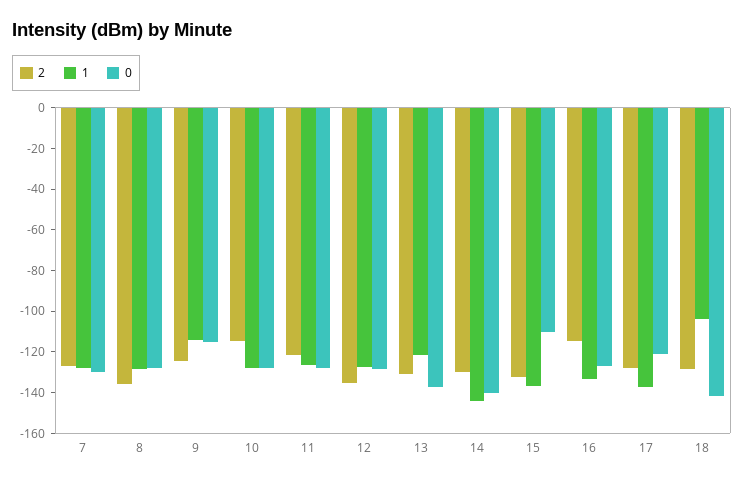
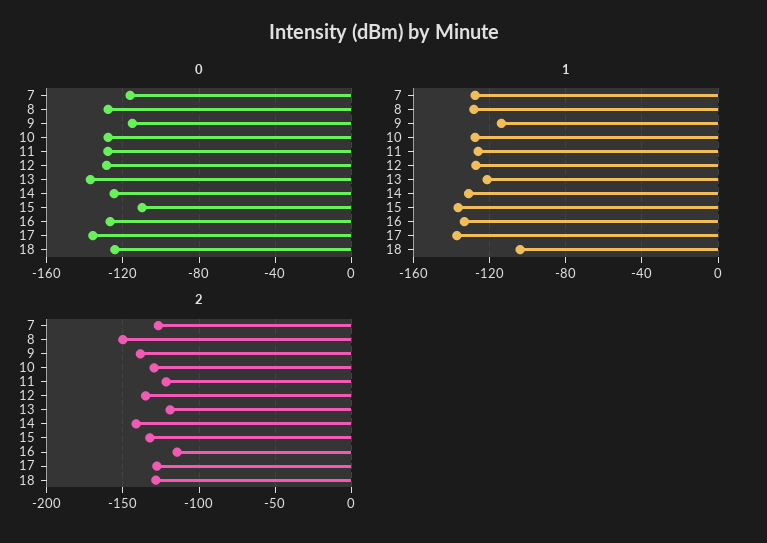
  {
    "2": {
      "7": -125,
-     "8": -135,
+     "8": -150,
-     "9": -125,
+     "9": -140,
-     "10": -115,
+     "10": -130,
      "11": -120,
      "12": -135,
-     "13": -130,
+     "13": -120,
-     "14": -130,
+     "14": -140,
      "15": -130,
      "16": -115,
      "17": -130,
      "18": -130
    },
    "1": {
      "7": -130,
      "8": -130,
      "9": -115,
      "10": -130,
      "11": -125,
      "12": -125,
      "13": -120,
-     "14": -145,
+     "14": -130,
      "15": -135,
      "16": -135,
      "17": -135,
      "18": -105
    },
    "0": {
-     "7": -130,
+     "7": -115,
      "8": -130,
      "9": -115,
      "10": -130,
      "11": -130,
      "12": -130,
      "13": -135,
-     "14": -140,
+     "14": -125,
      "15": -110,
      "16": -125,
-     "17": -120,
+     "17": -135,
-     "18": -140
+     "18": -125
    }
  }

